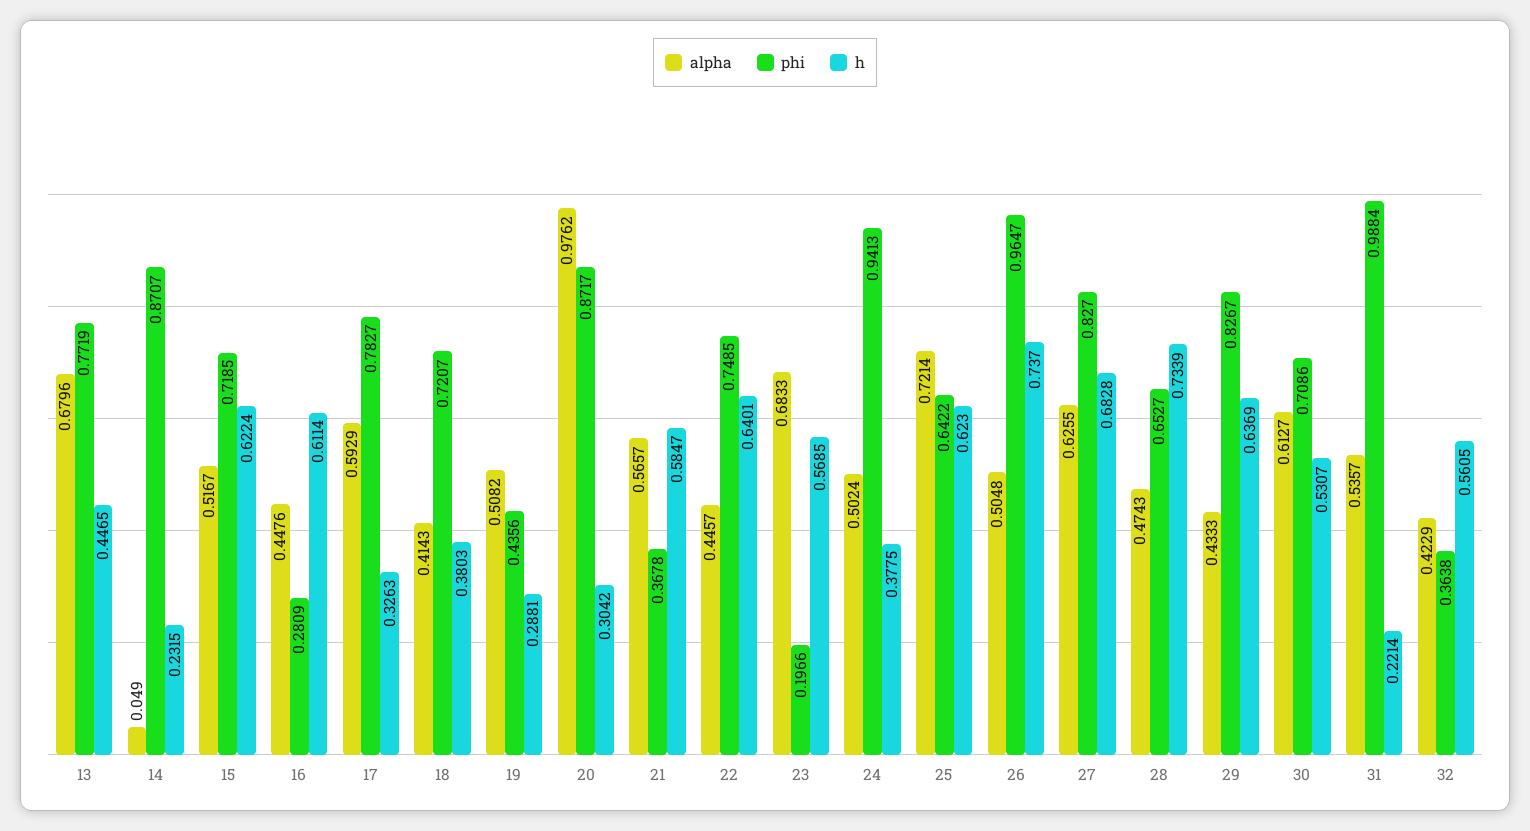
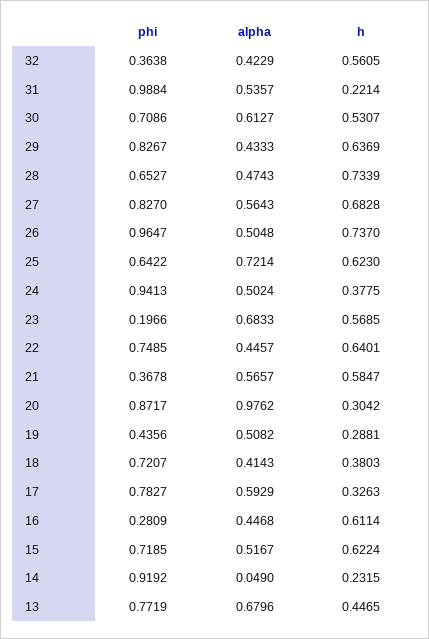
  {
    "alpha": {
      "13": 0.6796,
      "14": 0.049,
      "15": 0.5167,
-     "16": 0.4476,
+     "16": 0.4468,
      "17": 0.5929,
      "18": 0.4143,
      "19": 0.5082,
      "20": 0.9762,
      "21": 0.5657,
      "22": 0.4457,
      "23": 0.6833,
      "24": 0.5024,
      "25": 0.7214,
      "26": 0.5048,
-     "27": 0.6255,
+     "27": 0.5643,
      "28": 0.4743,
      "29": 0.4333,
      "30": 0.6127,
      "31": 0.5357,
      "32": 0.4229
    },
    "phi": {
      "13": 0.7719,
-     "14": 0.8707,
+     "14": 0.9192,
      "15": 0.7185,
      "16": 0.2809,
      "17": 0.7827,
      "18": 0.7207,
      "19": 0.4356,
      "20": 0.8717,
      "21": 0.3678,
      "22": 0.7485,
      "23": 0.1966,
      "24": 0.9413,
      "25": 0.6422,
      "26": 0.9647,
      "27": 0.827,
      "28": 0.6527,
      "29": 0.8267,
      "30": 0.7086,
      "31": 0.9884,
      "32": 0.3638
    },
    "h": {
      "13": 0.4465,
      "14": 0.2315,
      "15": 0.6224,
      "16": 0.6114,
      "17": 0.3263,
      "18": 0.3803,
      "19": 0.2881,
      "20": 0.3042,
      "21": 0.5847,
      "22": 0.6401,
      "23": 0.5685,
      "24": 0.3775,
      "25": 0.623,
      "26": 0.737,
      "27": 0.6828,
      "28": 0.7339,
      "29": 0.6369,
      "30": 0.5307,
      "31": 0.2214,
      "32": 0.5605
    }
  }

